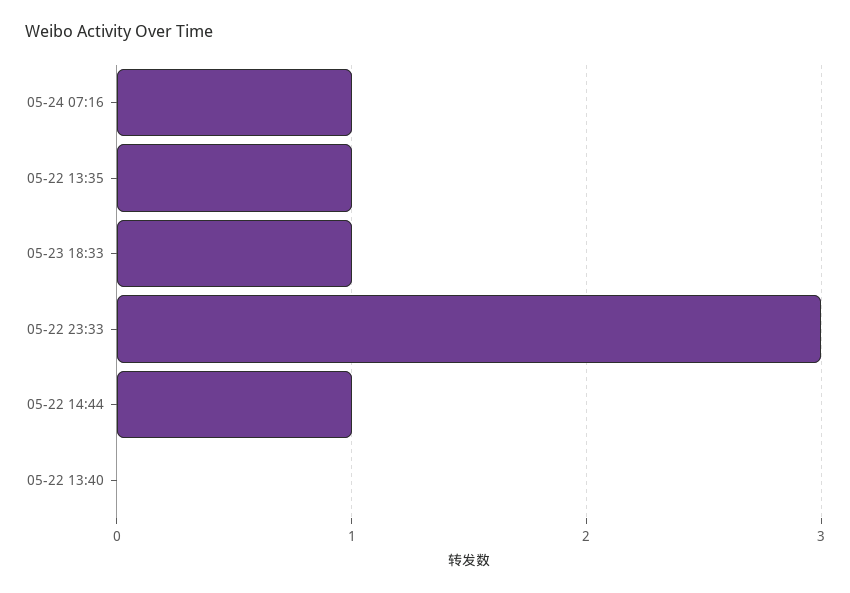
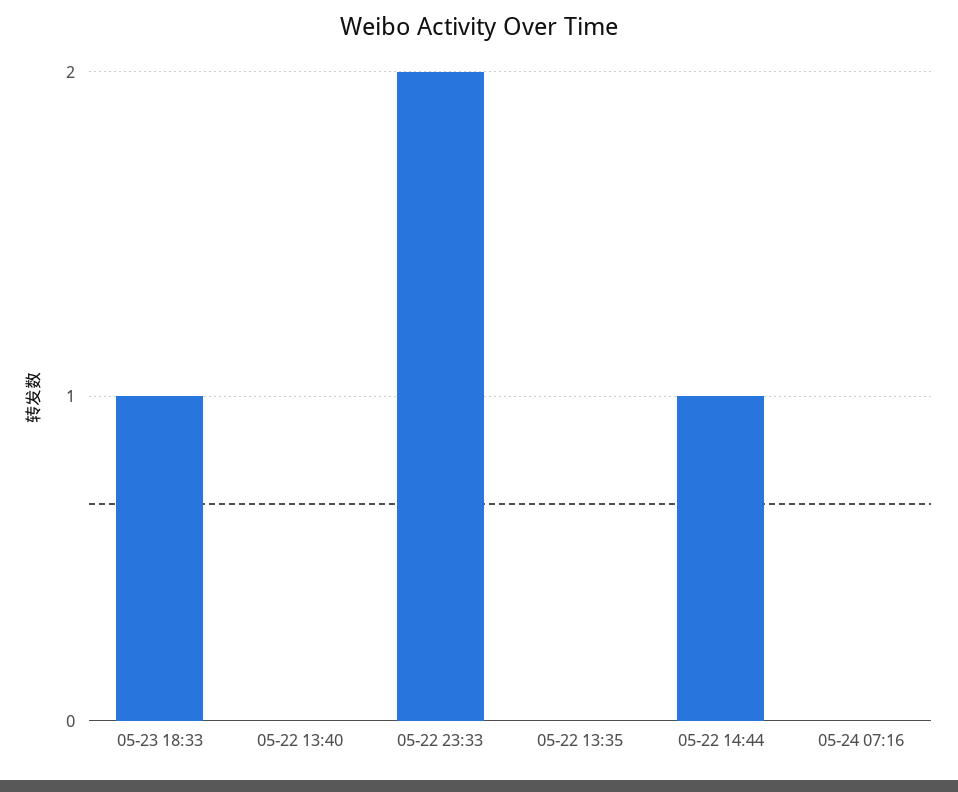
  {
-   "05-24 07:16": 1,
+   "05-24 07:16": 0,
-   "05-22 13:35": 1,
+   "05-22 13:35": 0,
    "05-23 18:33": 1,
-   "05-22 23:33": 3,
+   "05-22 23:33": 2,
    "05-22 14:44": 1,
    "05-22 13:40": 0
  }

